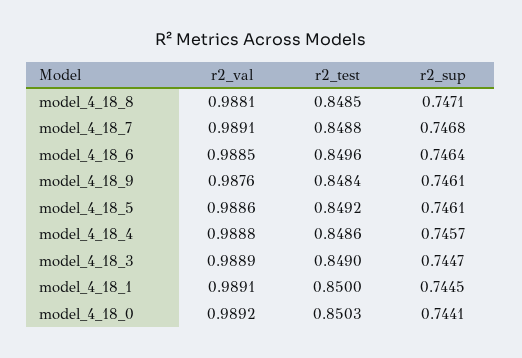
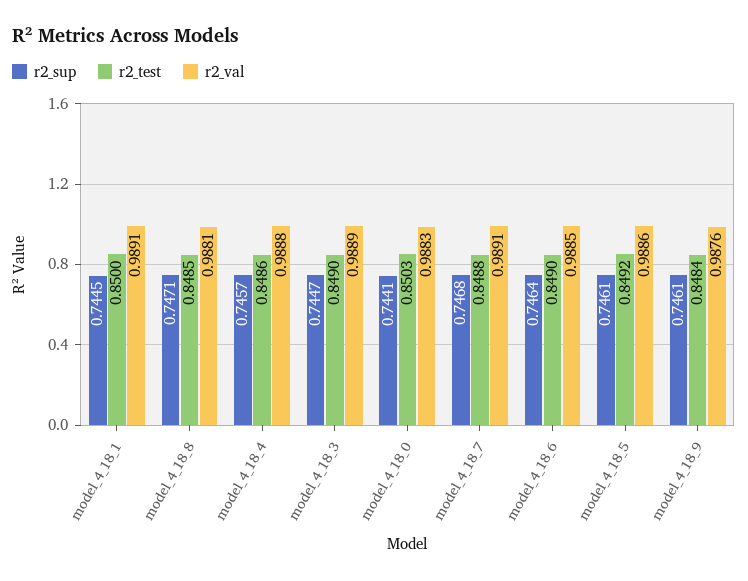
  {
    "r2_val": {
      "model_4_18_8": 0.9881,
      "model_4_18_7": 0.9891,
      "model_4_18_6": 0.9885,
      "model_4_18_9": 0.9876,
      "model_4_18_5": 0.9886,
      "model_4_18_4": 0.9888,
      "model_4_18_3": 0.9889,
      "model_4_18_1": 0.9891,
-     "model_4_18_0": 0.9892
+     "model_4_18_0": 0.9883
    },
    "r2_test": {
      "model_4_18_8": 0.8485,
      "model_4_18_7": 0.8488,
-     "model_4_18_6": 0.8496,
+     "model_4_18_6": 0.849,
      "model_4_18_9": 0.8484,
      "model_4_18_5": 0.8492,
      "model_4_18_4": 0.8486,
      "model_4_18_3": 0.849,
      "model_4_18_1": 0.85,
      "model_4_18_0": 0.8503
    },
    "r2_sup": {
      "model_4_18_8": 0.7471,
      "model_4_18_7": 0.7468,
      "model_4_18_6": 0.7464,
      "model_4_18_9": 0.7461,
      "model_4_18_5": 0.7461,
      "model_4_18_4": 0.7457,
      "model_4_18_3": 0.7447,
      "model_4_18_1": 0.7445,
      "model_4_18_0": 0.7441
    }
  }

